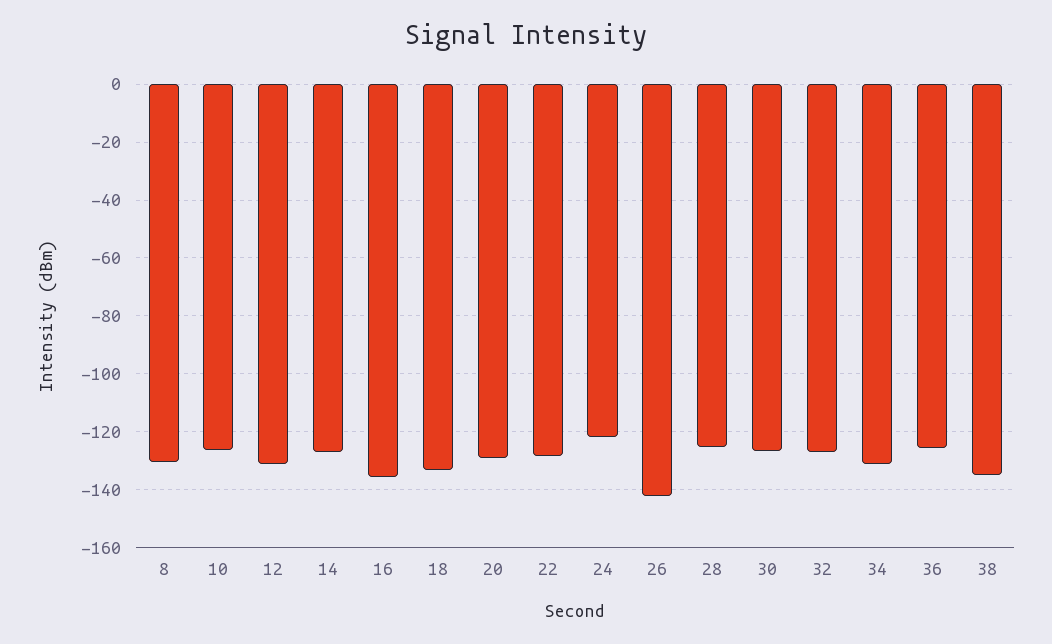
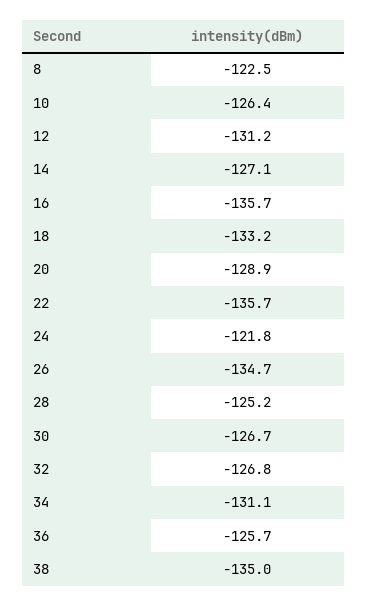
  {
-   "8": -130,
+   "8": -122.5,
    "10": -126.4,
    "12": -131.2,
    "14": -127.1,
    "16": -135.7,
    "18": -133.2,
    "20": -128.9,
-   "22": -127.5,
+   "22": -135.7,
    "24": -121.8,
-   "26": -142.5,
+   "26": -134.7,
    "28": -125.2,
    "30": -126.7,
    "32": -126.8,
    "34": -131.1,
    "36": -125.7,
    "38": -135
  }

